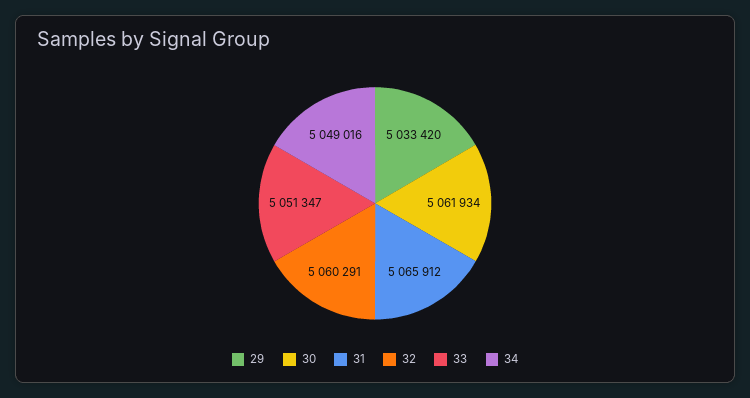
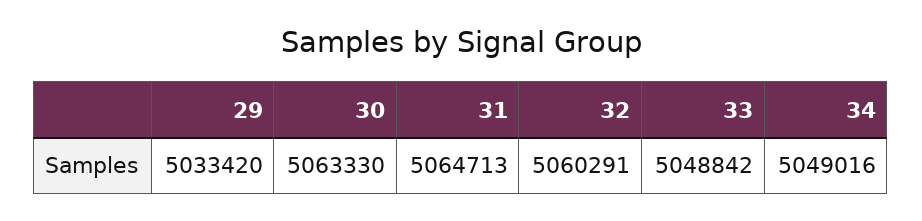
  {
    "29": 5033420,
-   "30": 5061934,
+   "30": 5063330,
-   "31": 5065912,
+   "31": 5064713,
    "32": 5060291,
-   "33": 5051347,
+   "33": 5048842,
    "34": 5049016
  }

